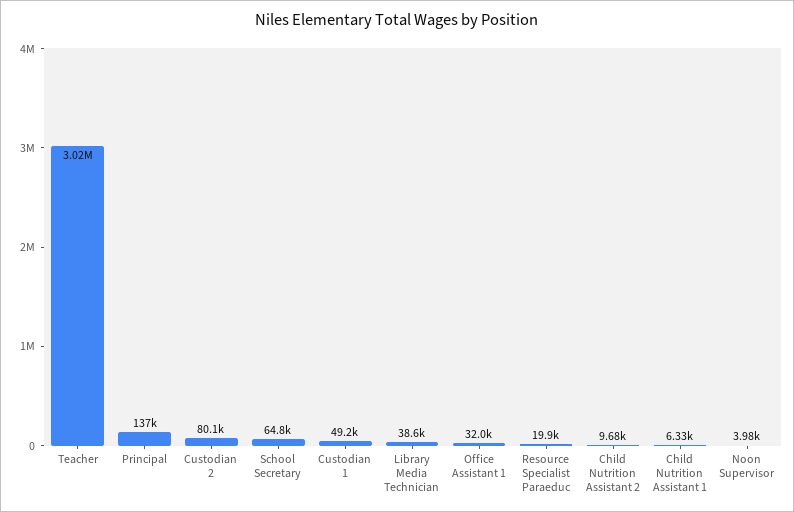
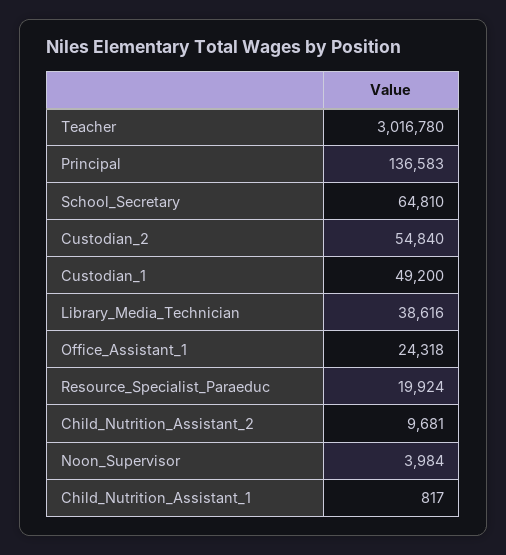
  {
    "Teacher": 3016780,
    "Principal": 136583,
-   "Custodian 2": 80100,
+   "Custodian 2": 54840,
    "School Secretary": 64810,
    "Custodian 1": 49200,
    "Library Media Technician": 38616,
-   "Office Assistant 1": 32000,
+   "Office Assistant 1": 24318,
    "Resource Specialist Paraeduc": 19924,
    "Child Nutrition Assistant 2": 9681,
-   "Child Nutrition Assistant 1": 6330,
+   "Child Nutrition Assistant 1": 817,
    "Noon Supervisor": 3984
  }

